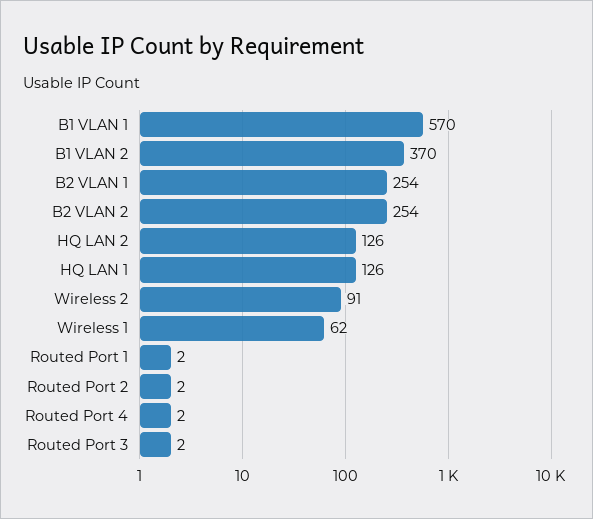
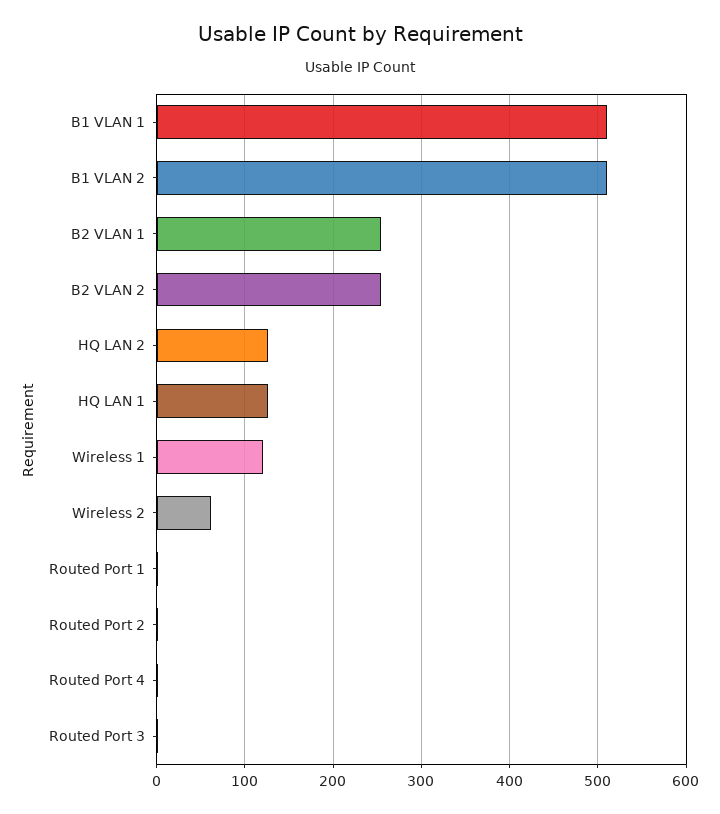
  {
-   "B1 VLAN 1": 570,
+   "B1 VLAN 1": 510,
-   "B1 VLAN 2": 370,
+   "B1 VLAN 2": 510,
    "B2 VLAN 1": 254,
    "B2 VLAN 2": 254,
    "HQ LAN 2": 126,
    "HQ LAN 1": 126,
-   "Wireless 2": 91,
+   "Wireless 2": 60,
-   "Wireless 1": 62,
+   "Wireless 1": 120,
    "Routed Port 1": 2,
    "Routed Port 2": 2,
    "Routed Port 4": 2,
    "Routed Port 3": 2
  }

